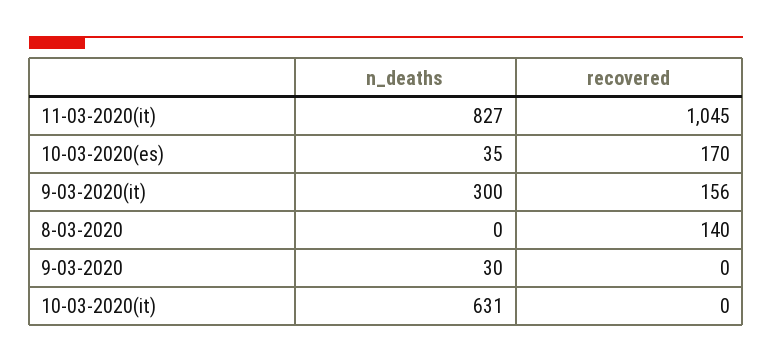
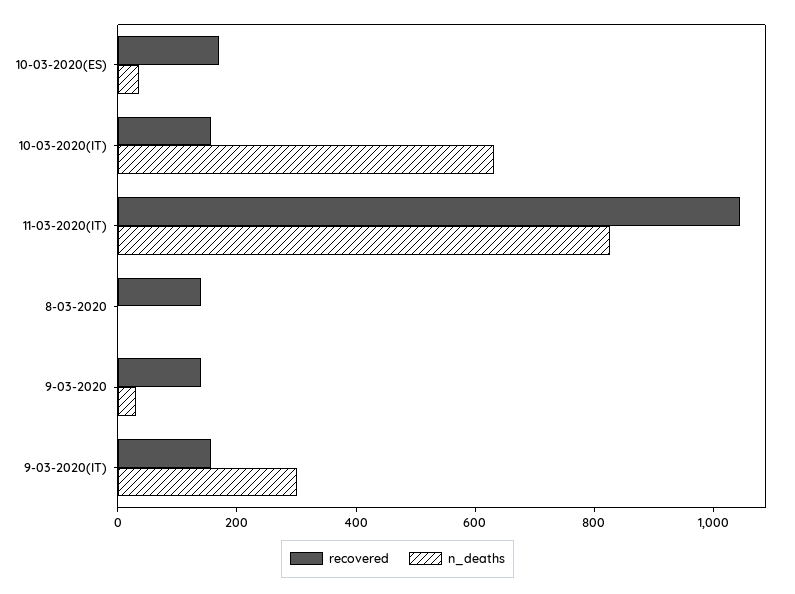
  {
    "n_deaths": {
      "11-03-2020(it)": 827,
      "10-03-2020(es)": 35,
      "9-03-2020(it)": 300,
      "8-03-2020": 0,
      "9-03-2020": 30,
      "10-03-2020(it)": 631
    },
    "recovered": {
      "11-03-2020(it)": 1045,
      "10-03-2020(es)": 170,
      "9-03-2020(it)": 156,
      "8-03-2020": 140,
-     "9-03-2020": 0,
+     "9-03-2020": 150,
-     "10-03-2020(it)": 0
+     "10-03-2020(it)": 150
    }
  }

